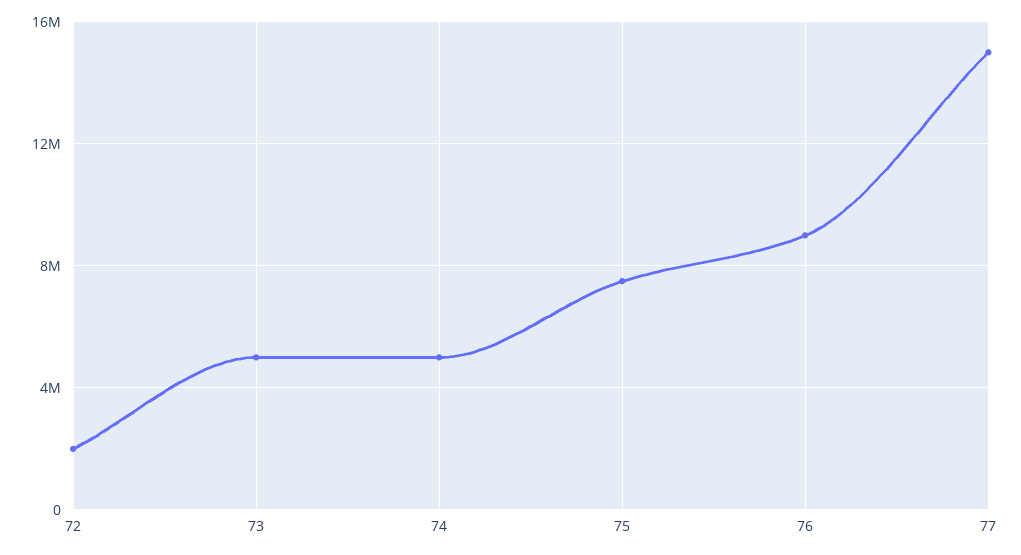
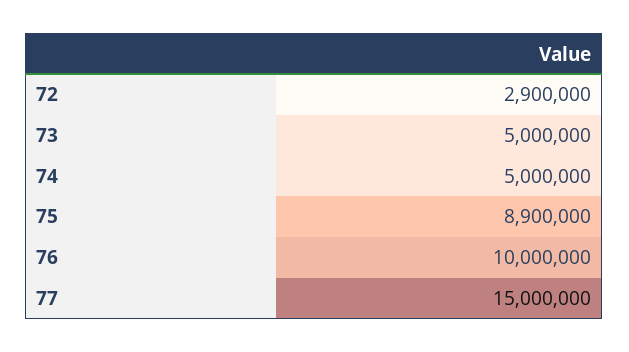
  {
-   "72": 2000000,
+   "72": 2900000,
    "73": 5000000,
    "74": 5000000,
-   "75": 7500000,
+   "75": 8900000,
-   "76": 9000000,
+   "76": 10000000,
    "77": 15000000
  }

